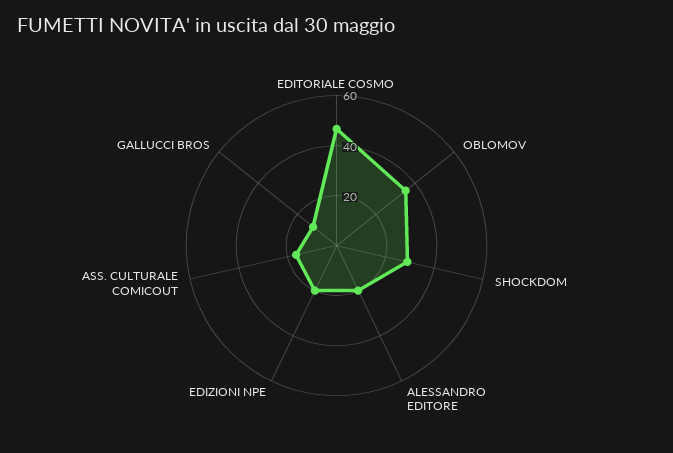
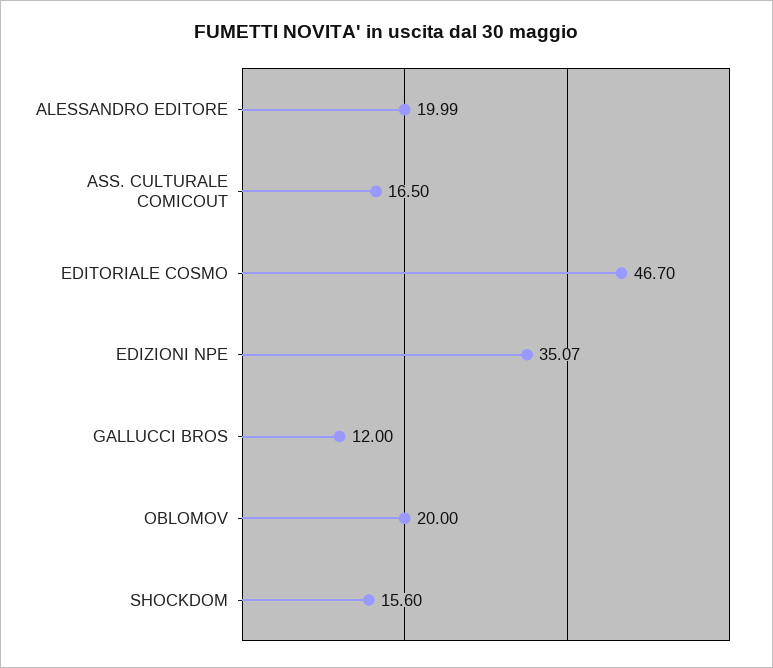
  {
    "EDITORIALE COSMO": 46.7,
-   "OBLOMOV": 35,
+   "OBLOMOV": 20,
-   "SHOCKDOM": 30,
+   "SHOCKDOM": 15.6,
    "ALESSANDRO EDITORE": 19.99,
-   "EDIZIONI NPE": 20,
+   "EDIZIONI NPE": 35.07,
    "ASS. CULTURALE COMICOUT": 16.5,
    "GALLUCCI BROS": 12
  }

